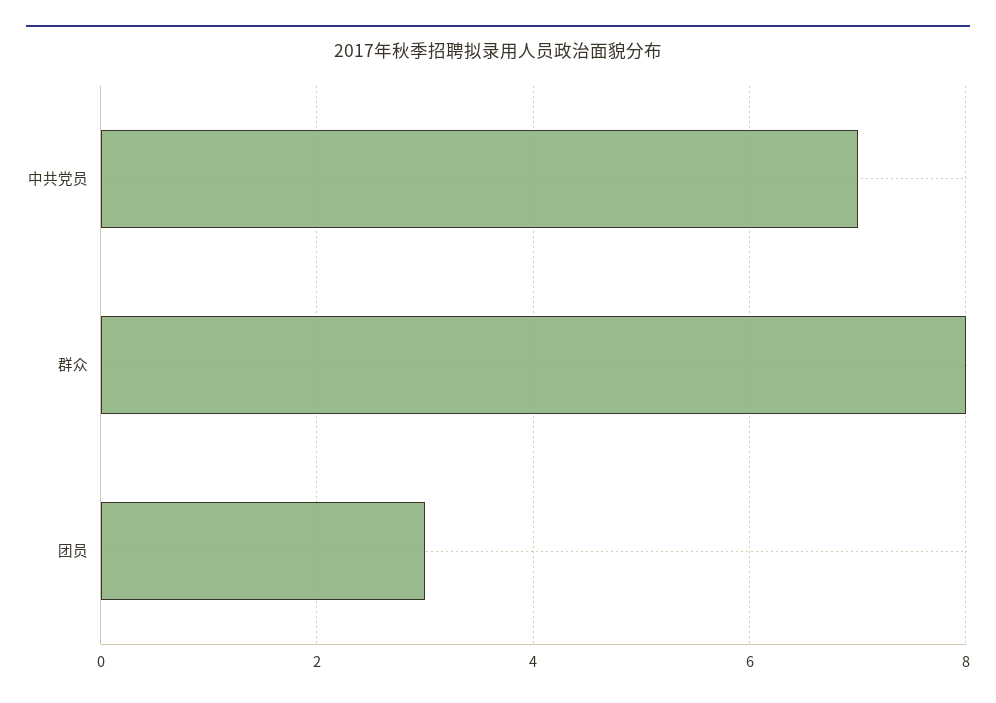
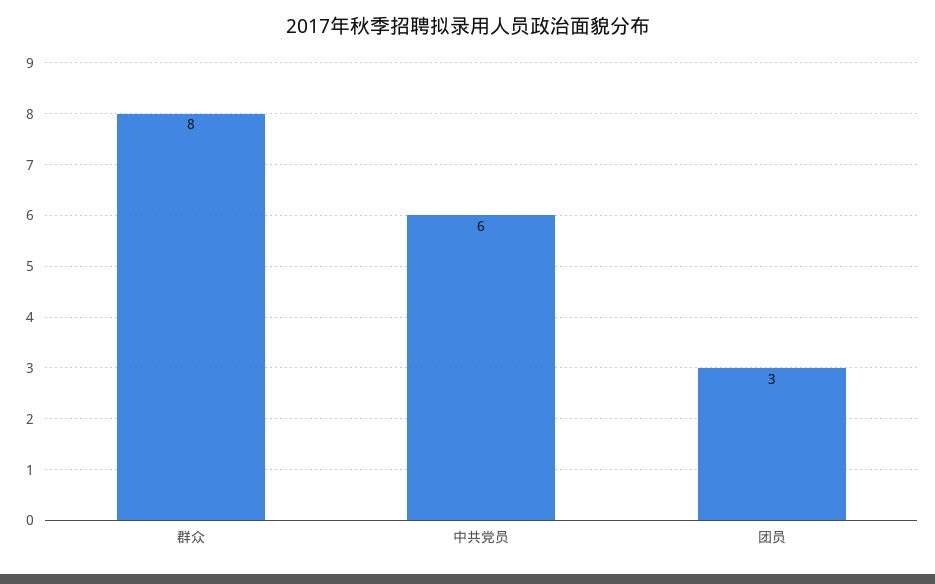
  {
-   "中共党员": 7,
+   "中共党员": 6,
    "群众": 8,
    "团员": 3
  }

